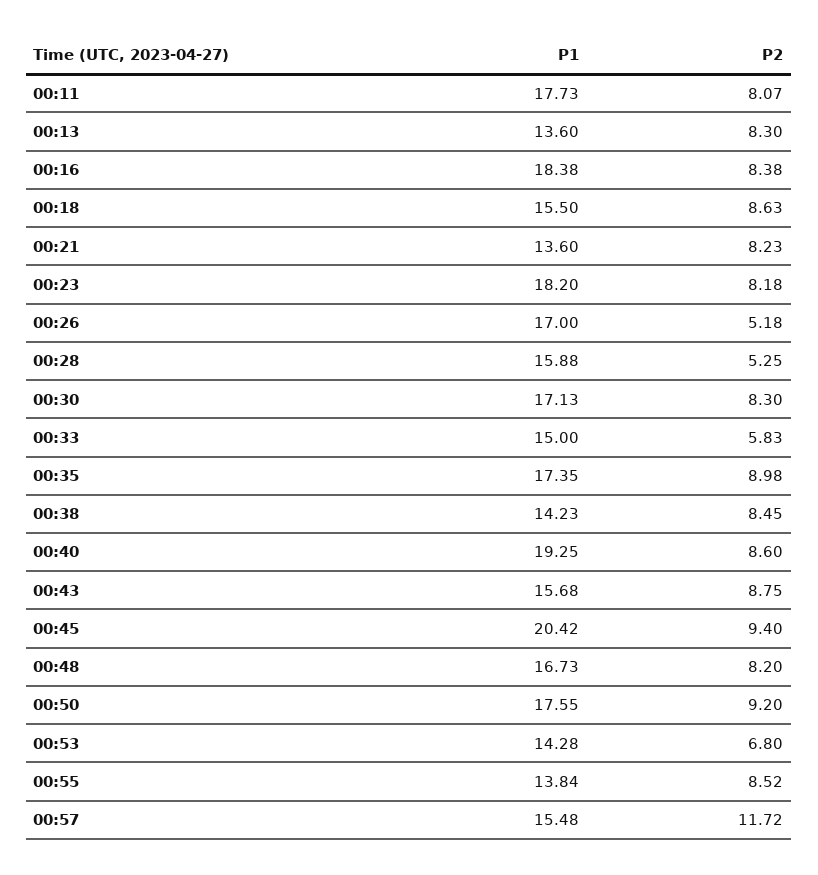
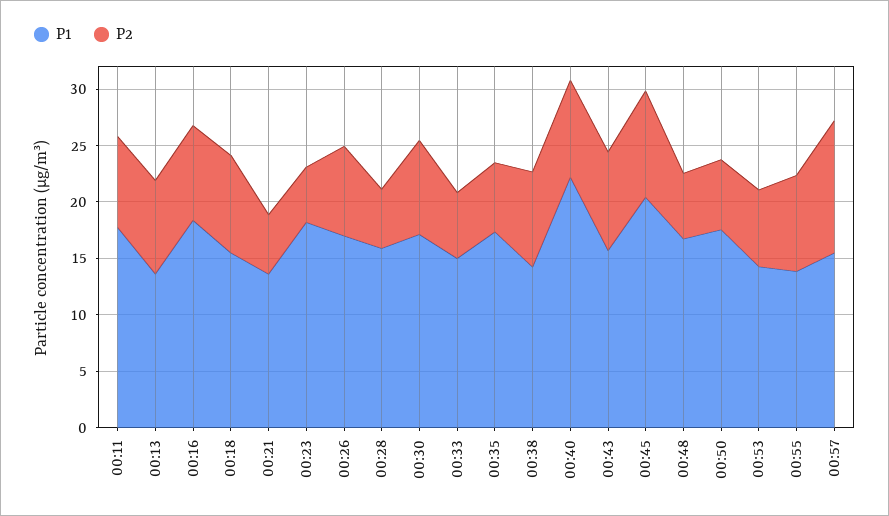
  {
    "P1": {
      "00:11": 17.73,
      "00:13": 13.6,
      "00:16": 18.38,
      "00:18": 15.5,
      "00:21": 13.6,
      "00:23": 18.2,
      "00:26": 17,
      "00:28": 15.88,
      "00:30": 17.13,
      "00:33": 15,
      "00:35": 17.35,
      "00:38": 14.23,
-     "00:40": 19.25,
+     "00:40": 22,
      "00:43": 15.68,
      "00:45": 20.42,
      "00:48": 16.73,
      "00:50": 17.55,
      "00:53": 14.28,
      "00:55": 13.84,
      "00:57": 15.48
    },
    "P2": {
      "00:11": 8.07,
      "00:13": 8.3,
      "00:16": 8.38,
      "00:18": 8.63,
-     "00:21": 8.23,
+     "00:21": 5,
-     "00:23": 8.18,
+     "00:23": 5,
-     "00:26": 5.18,
+     "00:26": 8,
      "00:28": 5.25,
      "00:30": 8.3,
      "00:33": 5.83,
-     "00:35": 8.98,
+     "00:35": 6,
      "00:38": 8.45,
      "00:40": 8.6,
      "00:43": 8.75,
      "00:45": 9.4,
-     "00:48": 8.2,
+     "00:48": 6,
-     "00:50": 9.2,
+     "00:50": 6,
      "00:53": 6.8,
      "00:55": 8.52,
      "00:57": 11.72
    }
  }

